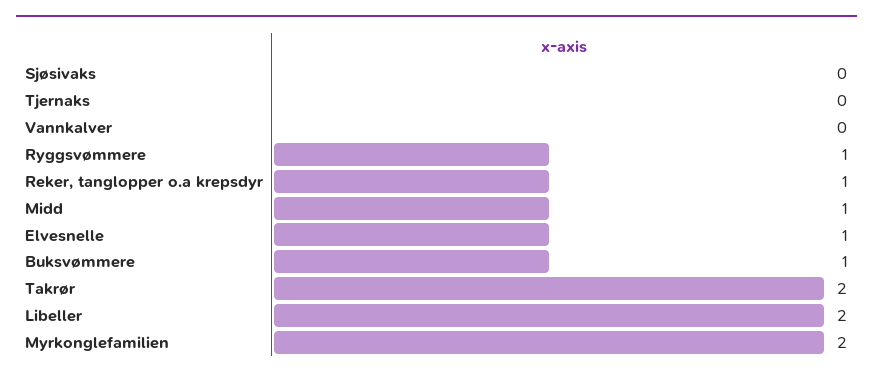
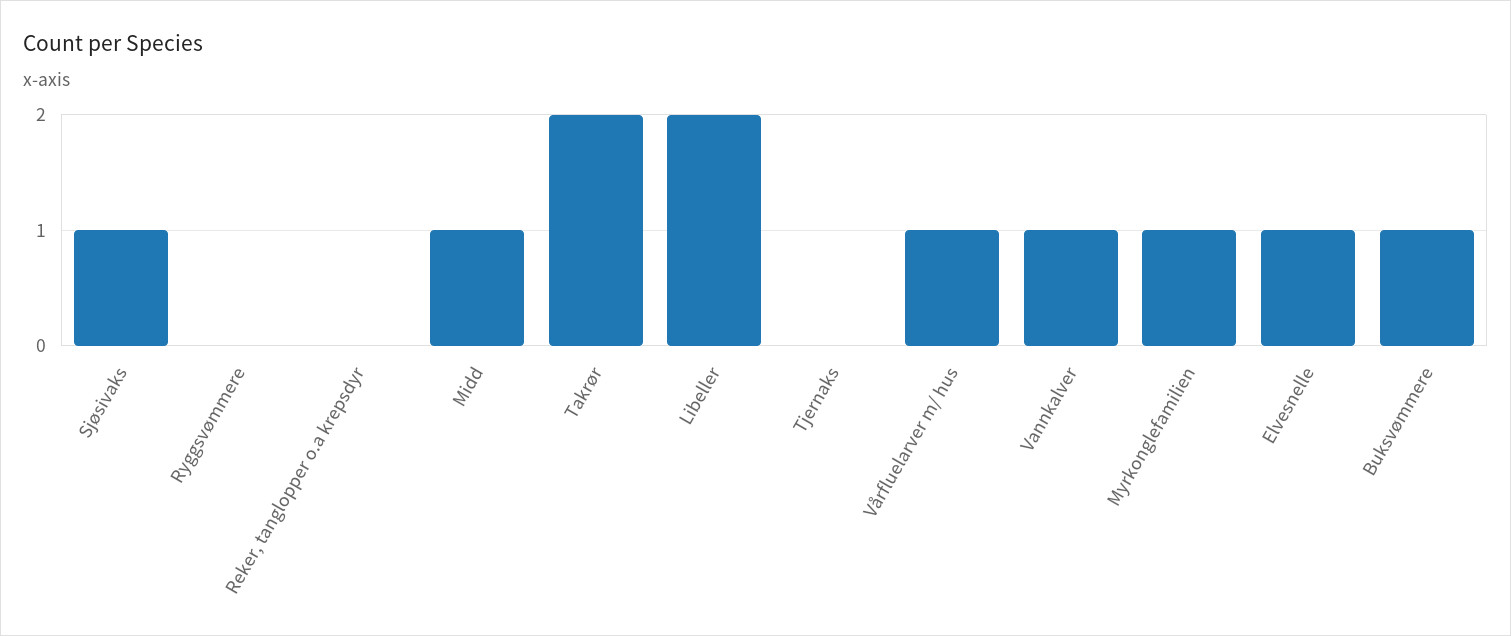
  {
-   "Sjøsivaks": 0,
+   "Sjøsivaks": 1,
    "Tjernaks": 0,
-   "Vannkalver": 0,
+   "Vannkalver": 1,
-   "Ryggsvømmere": 1,
+   "Ryggsvømmere": 0,
-   "Reker, tanglopper o.a krepsdyr": 1,
+   "Reker, tanglopper o.a krepsdyr": 0,
    "Midd": 1,
    "Elvesnelle": 1,
    "Buksvømmere": 1,
    "Takrør": 2,
    "Libeller": 2,
-   "Myrkonglefamilien": 2
+   "Myrkonglefamilien": 1,
+   "Vårfluelarver m/ hus": 1
  }

